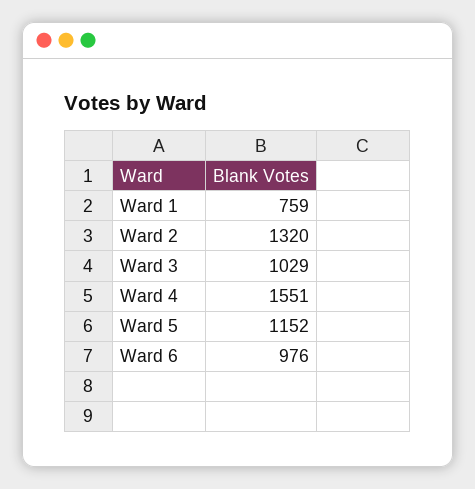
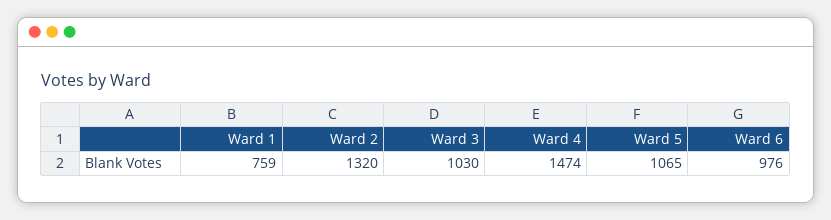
  {
    "Ward 1": 759,
    "Ward 2": 1320,
-   "Ward 3": 1029,
+   "Ward 3": 1030,
-   "Ward 4": 1551,
+   "Ward 4": 1474,
-   "Ward 5": 1152,
+   "Ward 5": 1065,
    "Ward 6": 976
  }

